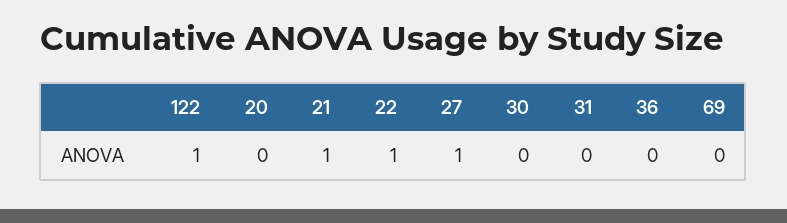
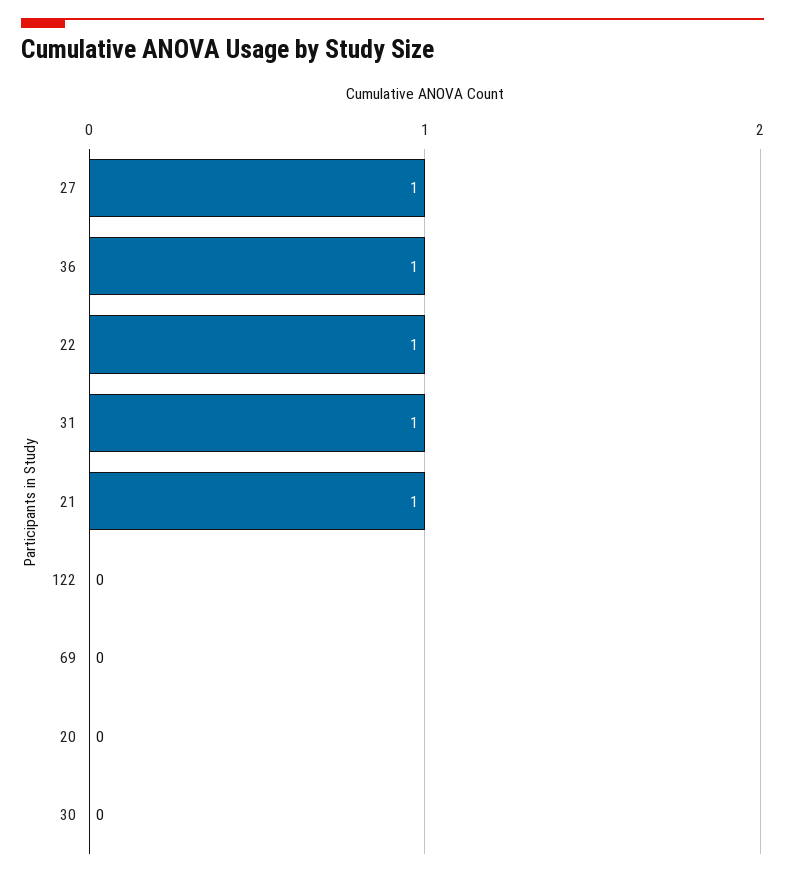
  {
-   "122": 1,
+   "122": 0,
    "20": 0,
    "21": 1,
    "22": 1,
    "27": 1,
    "30": 0,
-   "31": 0,
+   "31": 1,
-   "36": 0,
+   "36": 1,
    "69": 0
  }

